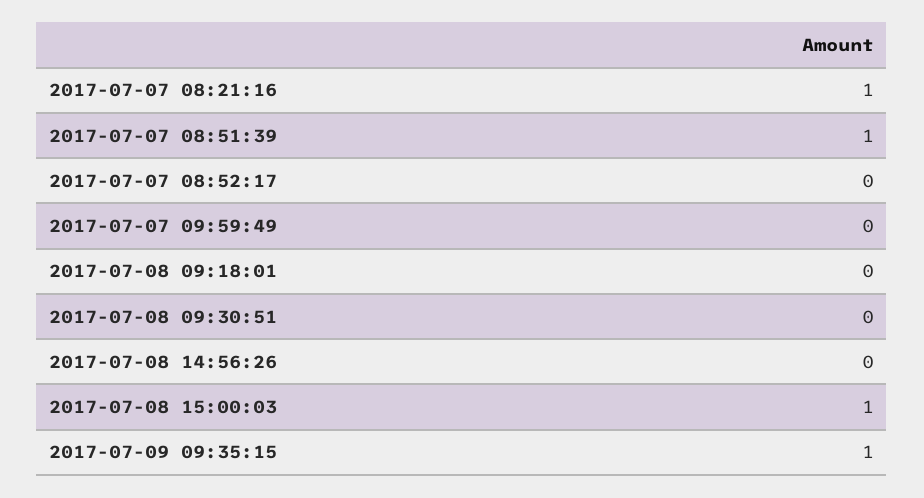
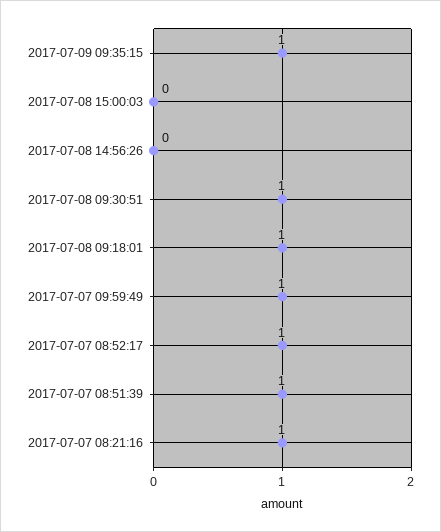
  {
    "2017-07-07 08:21:16": 1,
    "2017-07-07 08:51:39": 1,
-   "2017-07-07 08:52:17": 0,
+   "2017-07-07 08:52:17": 1,
-   "2017-07-07 09:59:49": 0,
+   "2017-07-07 09:59:49": 1,
-   "2017-07-08 09:18:01": 0,
+   "2017-07-08 09:18:01": 1,
-   "2017-07-08 09:30:51": 0,
+   "2017-07-08 09:30:51": 1,
    "2017-07-08 14:56:26": 0,
-   "2017-07-08 15:00:03": 1,
+   "2017-07-08 15:00:03": 0,
    "2017-07-09 09:35:15": 1
  }

